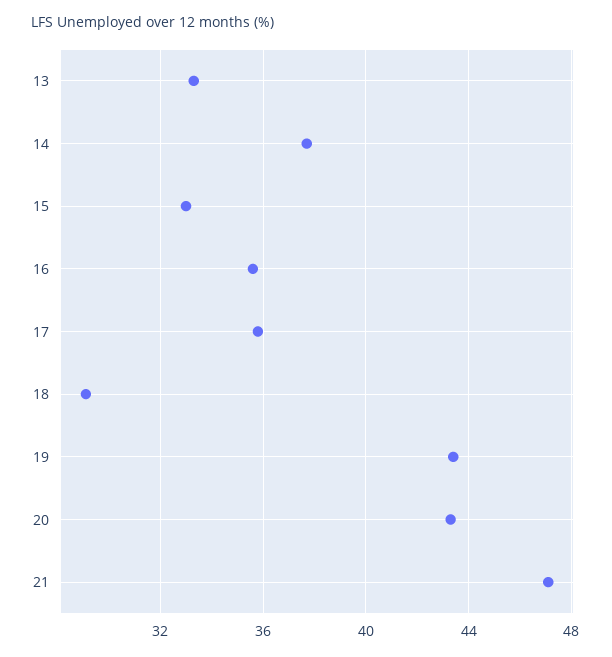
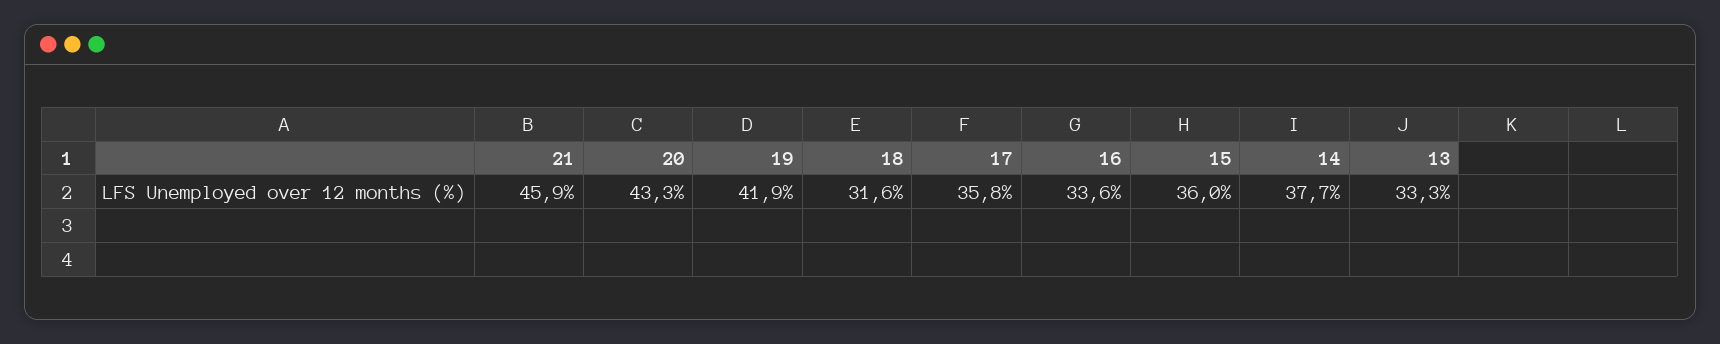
  {
    "13": 33.3,
    "14": 37.7,
-   "15": 33,
+   "15": 36,
-   "16": 35.5,
+   "16": 33.6,
    "17": 35.8,
-   "18": 29,
+   "18": 31.6,
-   "19": 43.5,
+   "19": 41.9,
    "20": 43.3,
-   "21": 47
+   "21": 45.9
  }

